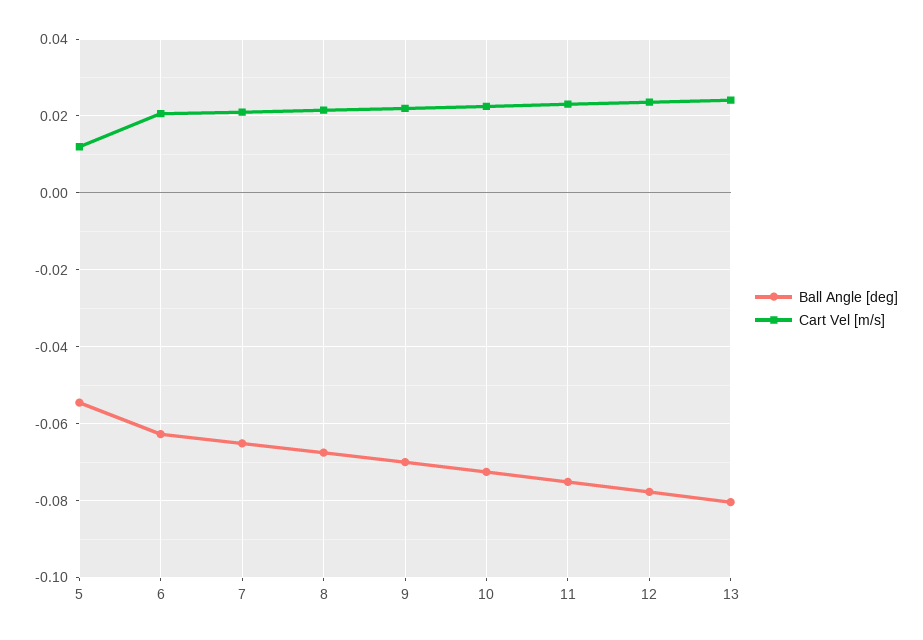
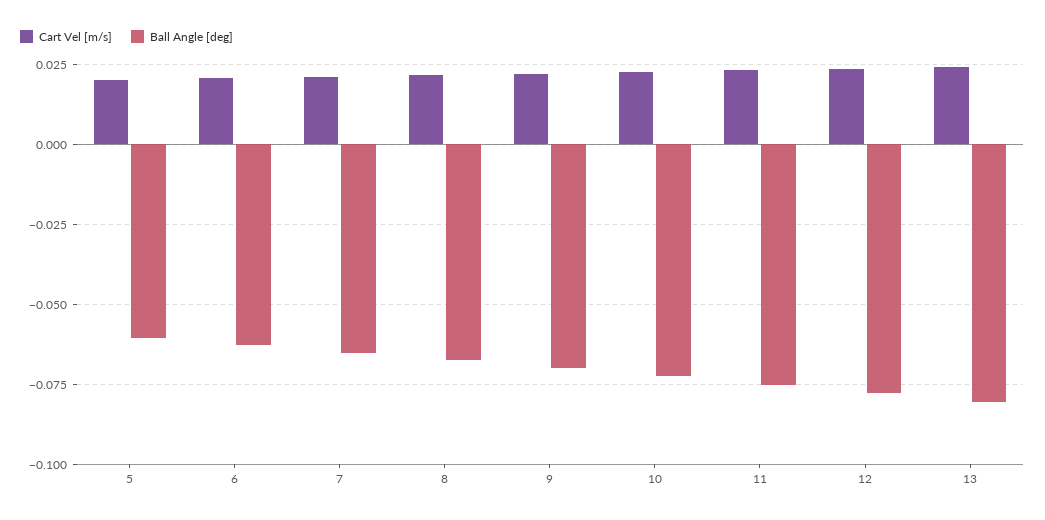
  {
    "Ball Angle [deg]": {
-     "5": -0.054,
+     "5": -0.06,
      "6": -0.062,
      "7": -0.066,
      "8": -0.068,
      "9": -0.07,
      "10": -0.072,
      "11": -0.076,
      "12": -0.078,
      "13": -0.08
    },
    "Cart Vel [m/s]": {
-     "5": 0.012,
+     "5": 0.02,
      "6": 0.02,
      "7": 0.022,
      "8": 0.022,
      "9": 0.022,
      "10": 0.022,
      "11": 0.024,
      "12": 0.024,
      "13": 0.024
    }
  }

